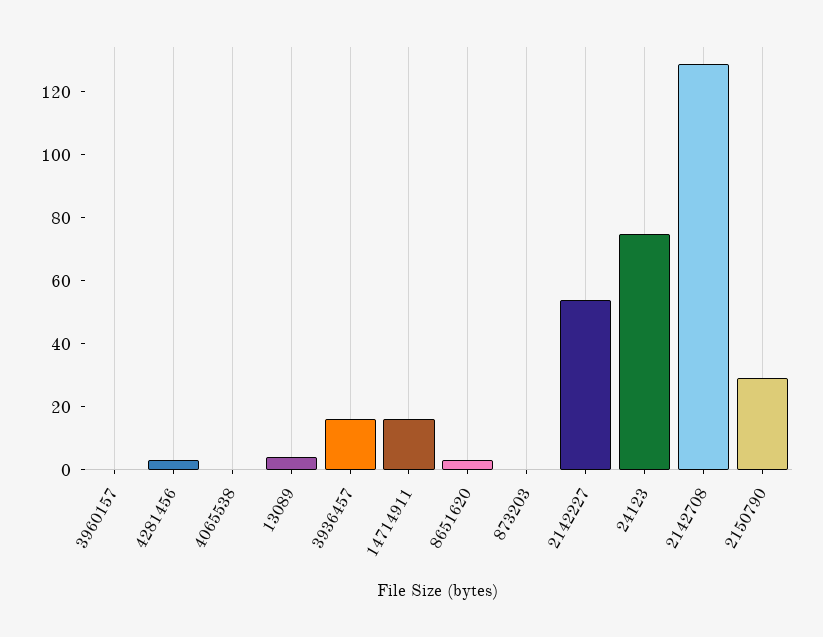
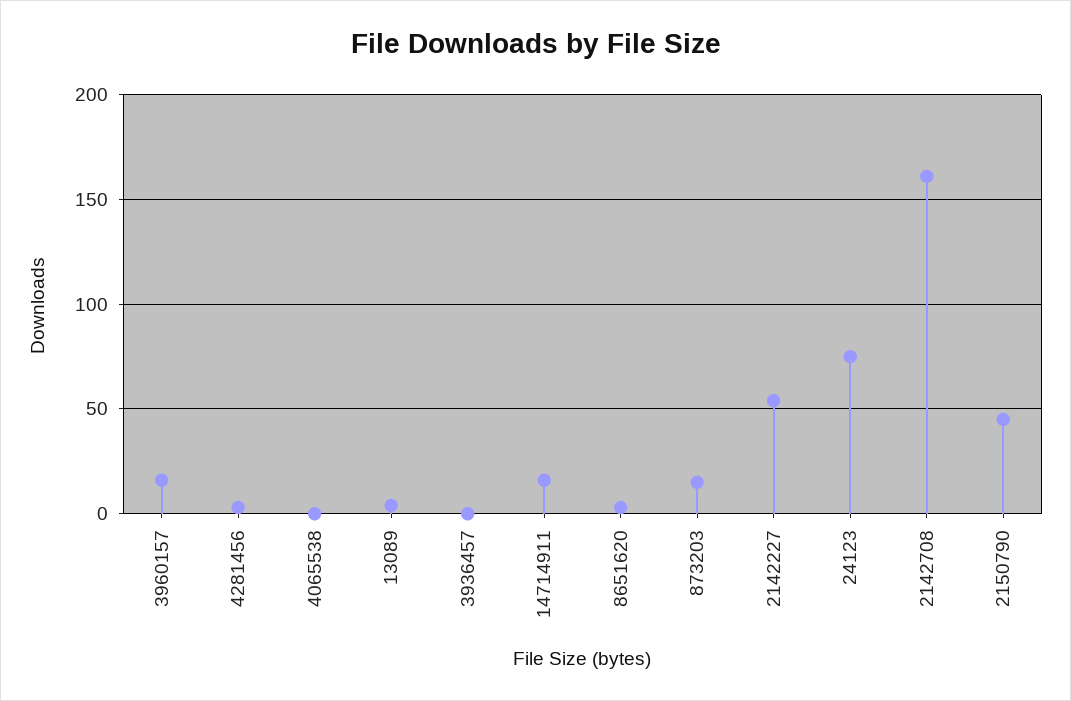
  {
-   "3960157": 0,
+   "3960157": 15,
    "4281456": 5,
    "4065538": 0,
    "13089": 5,
-   "3936457": 15,
+   "3936457": 0,
    "14714911": 15,
    "8651620": 5,
-   "873203": 0,
+   "873203": 15,
    "2142227": 55,
    "24123": 75,
-   "2142708": 130,
+   "2142708": 160,
-   "2150790": 30
+   "2150790": 45
  }

